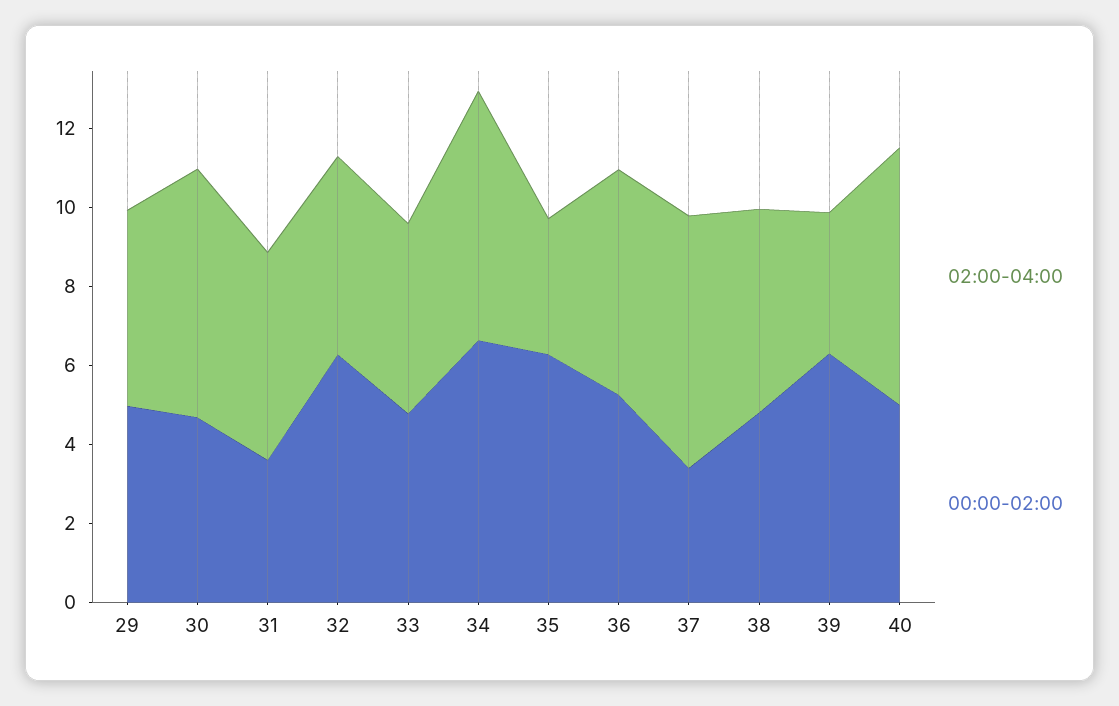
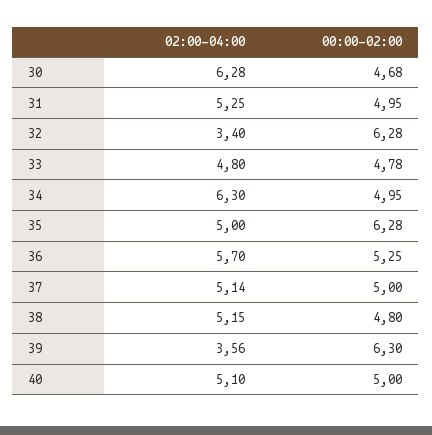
  {
    "02:00-04:00": {
-     "29": 5,
      "30": 6.28,
      "31": 5.25,
-     "32": 5,
+     "32": 3.4,
      "33": 4.8,
      "34": 6.3,
-     "35": 3.5,
+     "35": 5,
      "36": 5.7,
-     "37": 6.5,
+     "37": 5.14,
      "38": 5.15,
      "39": 3.56,
-     "40": 6.5
+     "40": 5.1
    },
    "00:00-02:00": {
-     "29": 5,
      "30": 4.68,
-     "31": 3.5,
+     "31": 4.95,
      "32": 6.28,
      "33": 4.78,
-     "34": 6.5,
+     "34": 4.95,
      "35": 6.28,
      "36": 5.25,
-     "37": 3.5,
+     "37": 5,
      "38": 4.8,
      "39": 6.3,
      "40": 5
    }
  }

